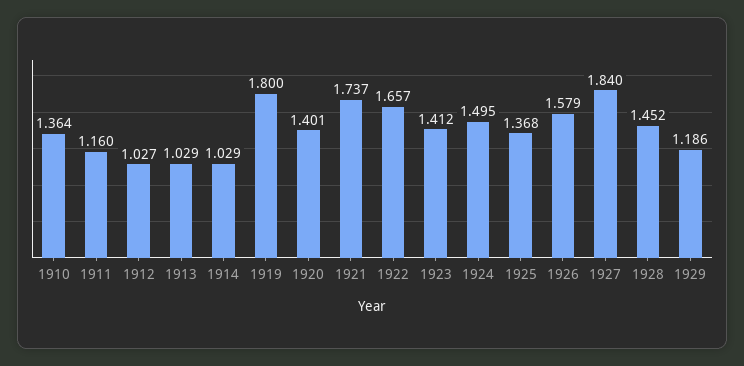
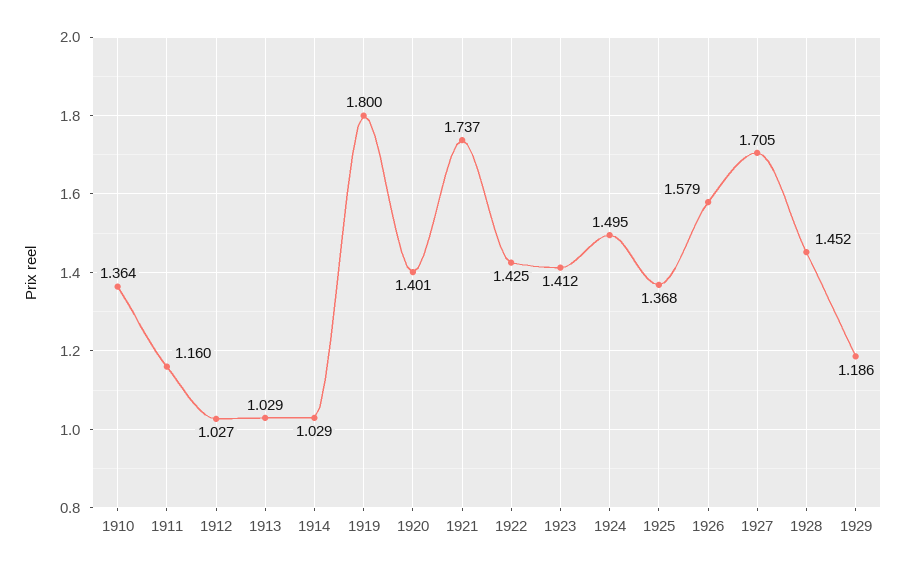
  {
    "1910": 1.364,
    "1911": 1.16,
    "1912": 1.027,
    "1913": 1.029,
    "1914": 1.029,
    "1919": 1.8,
    "1920": 1.401,
    "1921": 1.737,
-   "1922": 1.657,
+   "1922": 1.425,
    "1923": 1.412,
    "1924": 1.495,
    "1925": 1.368,
    "1926": 1.579,
-   "1927": 1.84,
+   "1927": 1.705,
    "1928": 1.452,
    "1929": 1.186
  }

